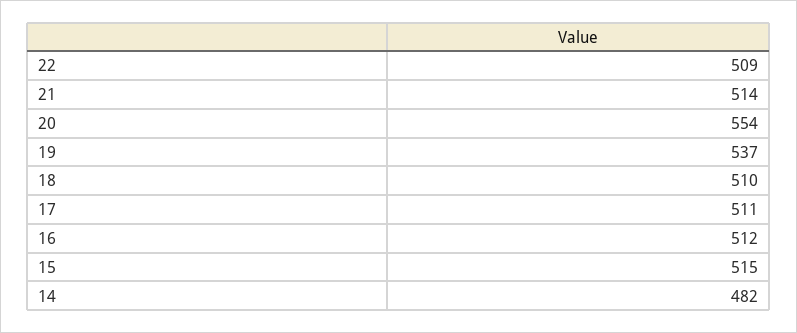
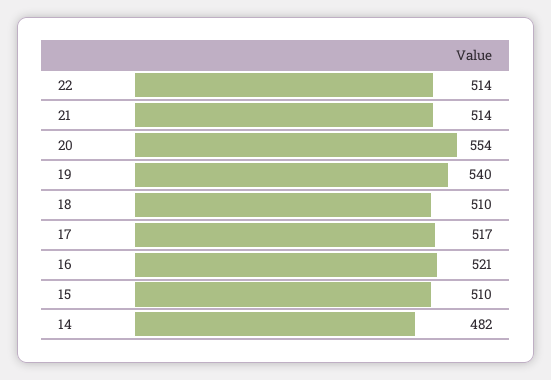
  {
-   "22": 509,
+   "22": 514,
    "21": 514,
    "20": 554,
-   "19": 537,
+   "19": 540,
    "18": 510,
-   "17": 511,
+   "17": 517,
-   "16": 512,
+   "16": 521,
-   "15": 515,
+   "15": 510,
    "14": 482
  }

